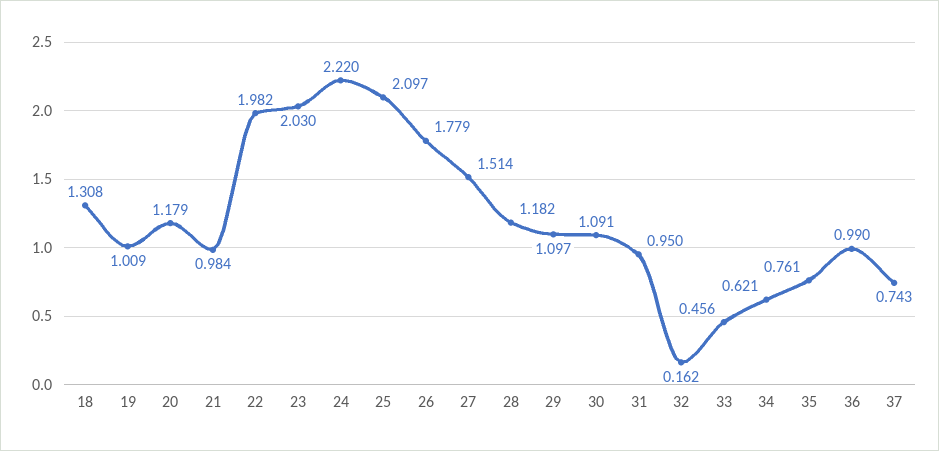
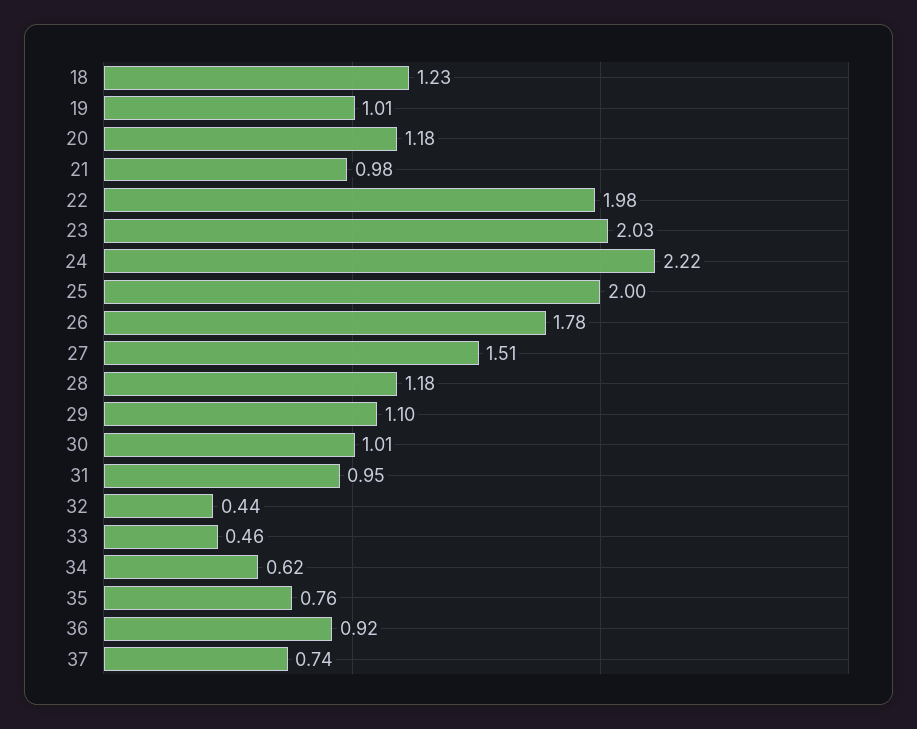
  {
-   "18": 1.308,
+   "18": 1.23,
    "19": 1.009,
    "20": 1.179,
    "21": 0.984,
    "22": 1.982,
    "23": 2.03,
    "24": 2.22,
-   "25": 2.097,
+   "25": 2,
    "26": 1.779,
    "27": 1.514,
    "28": 1.182,
    "29": 1.097,
-   "30": 1.091,
+   "30": 1.01,
    "31": 0.95,
-   "32": 0.162,
+   "32": 0.44,
    "33": 0.456,
    "34": 0.621,
    "35": 0.761,
-   "36": 0.99,
+   "36": 0.92,
    "37": 0.743
  }

